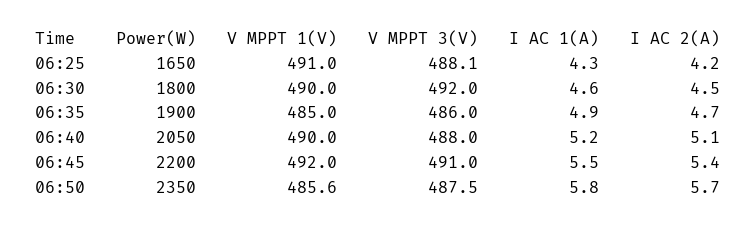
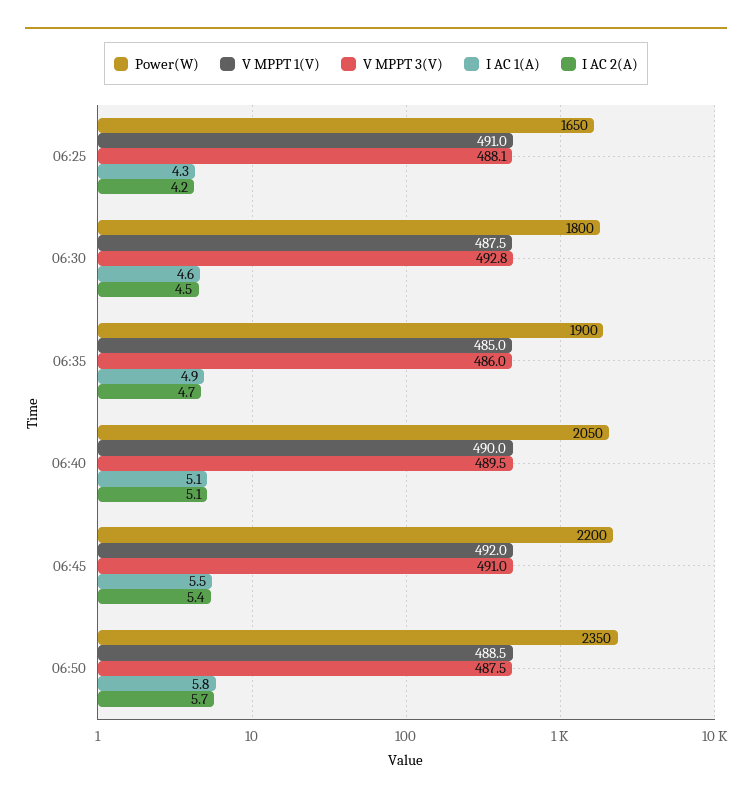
  {
    "Power(W)": {
      "06:25": 1650,
      "06:30": 1800,
      "06:35": 1900,
      "06:40": 2050,
      "06:45": 2200,
      "06:50": 2350
    },
    "V MPPT 1(V)": {
      "06:25": 491,
-     "06:30": 490,
+     "06:30": 487.5,
      "06:35": 485,
      "06:40": 490,
      "06:45": 492,
-     "06:50": 485.6
+     "06:50": 488.5
    },
    "V MPPT 3(V)": {
      "06:25": 488.1,
-     "06:30": 492,
+     "06:30": 492.8,
      "06:35": 486,
-     "06:40": 488,
+     "06:40": 489.5,
      "06:45": 491,
      "06:50": 487.5
    },
    "I AC 1(A)": {
      "06:25": 4.3,
      "06:30": 4.6,
      "06:35": 4.9,
-     "06:40": 5.2,
+     "06:40": 5.1,
      "06:45": 5.5,
      "06:50": 5.8
    },
    "I AC 2(A)": {
      "06:25": 4.2,
      "06:30": 4.5,
      "06:35": 4.7,
      "06:40": 5.1,
      "06:45": 5.4,
      "06:50": 5.7
    }
  }

